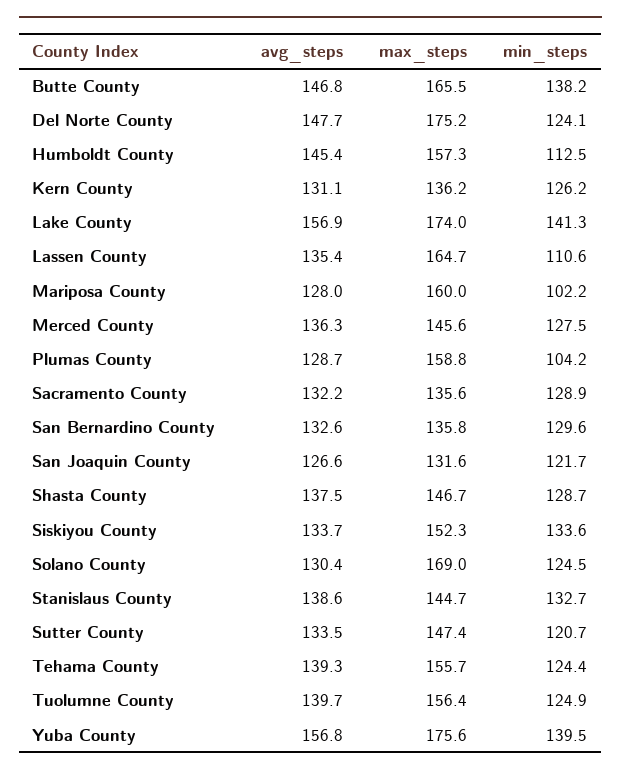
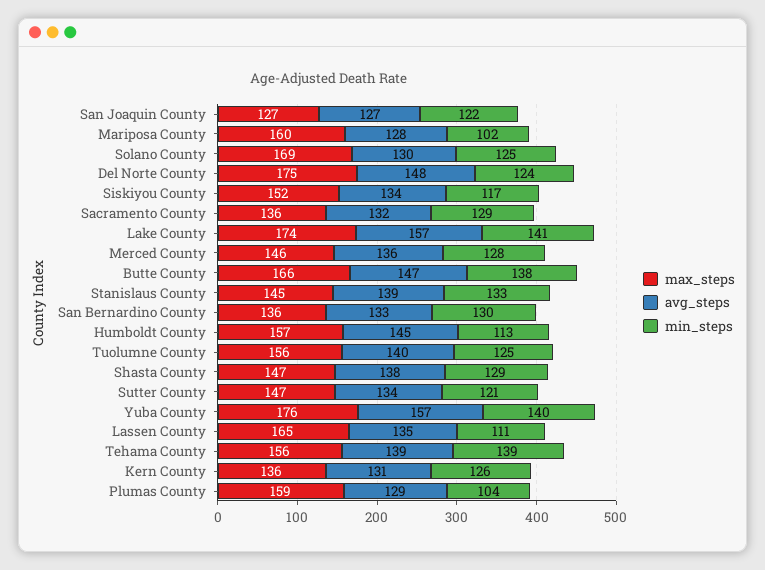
  {
    "avg_steps": {
      "Butte County": 146.8,
      "Del Norte County": 147.7,
      "Humboldt County": 145.4,
      "Kern County": 131.1,
      "Lake County": 156.9,
      "Lassen County": 135.4,
      "Mariposa County": 128,
      "Merced County": 136.3,
      "Plumas County": 128.7,
      "Sacramento County": 132.2,
      "San Bernardino County": 132.6,
      "San Joaquin County": 126.6,
      "Shasta County": 137.5,
      "Siskiyou County": 133.7,
      "Solano County": 130.4,
      "Stanislaus County": 138.6,
      "Sutter County": 133.5,
      "Tehama County": 139.3,
      "Tuolumne County": 139.7,
      "Yuba County": 156.8
    },
    "max_steps": {
      "Butte County": 165.5,
      "Del Norte County": 175.2,
      "Humboldt County": 157.3,
      "Kern County": 136.2,
      "Lake County": 174,
      "Lassen County": 164.7,
      "Mariposa County": 160,
      "Merced County": 145.6,
      "Plumas County": 158.8,
      "Sacramento County": 135.6,
      "San Bernardino County": 135.8,
-     "San Joaquin County": 131.6,
+     "San Joaquin County": 127,
      "Shasta County": 146.7,
      "Siskiyou County": 152.3,
      "Solano County": 169,
      "Stanislaus County": 144.7,
      "Sutter County": 147.4,
      "Tehama County": 155.7,
      "Tuolumne County": 156.4,
      "Yuba County": 175.6
    },
    "min_steps": {
      "Butte County": 138.2,
      "Del Norte County": 124.1,
      "Humboldt County": 112.5,
      "Kern County": 126.2,
      "Lake County": 141.3,
      "Lassen County": 110.6,
      "Mariposa County": 102.2,
      "Merced County": 127.5,
      "Plumas County": 104.2,
      "Sacramento County": 128.9,
      "San Bernardino County": 129.6,
      "San Joaquin County": 121.7,
      "Shasta County": 128.7,
-     "Siskiyou County": 133.6,
+     "Siskiyou County": 117,
      "Solano County": 124.5,
      "Stanislaus County": 132.7,
      "Sutter County": 120.7,
-     "Tehama County": 124.4,
+     "Tehama County": 139,
      "Tuolumne County": 124.9,
      "Yuba County": 139.5
    }
  }

